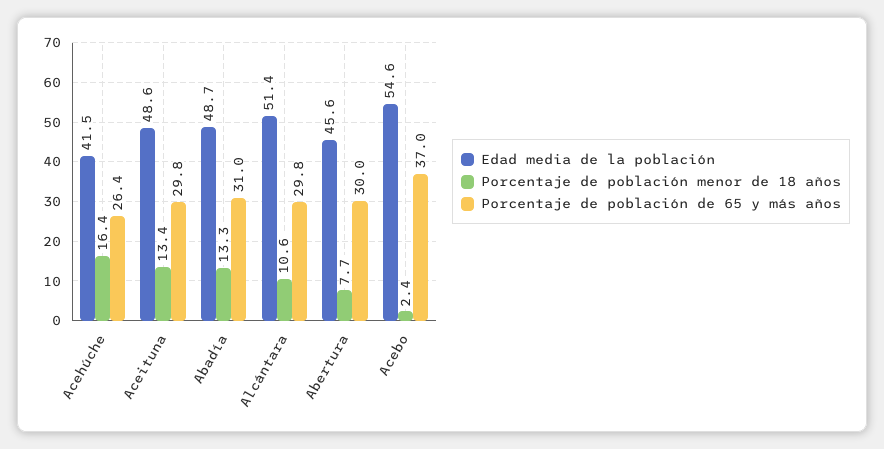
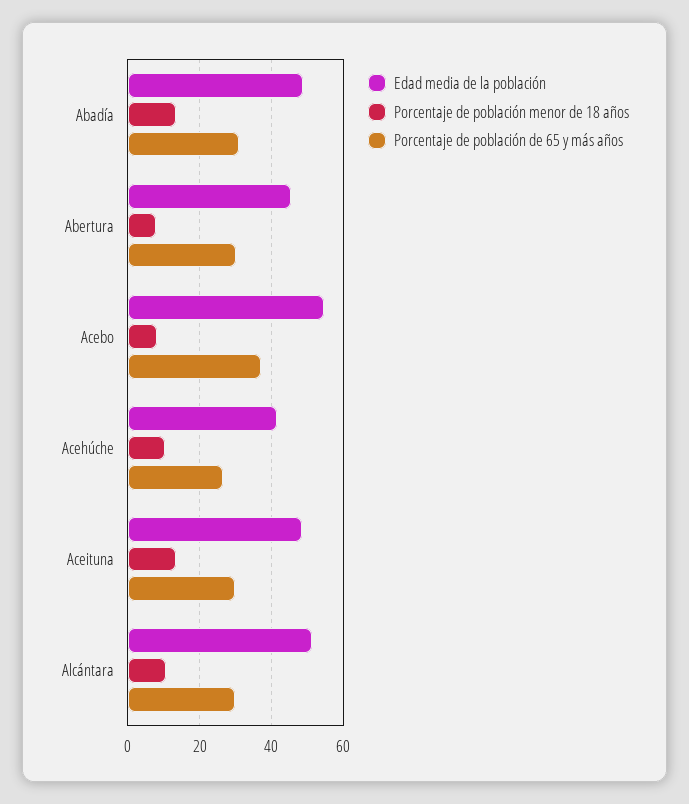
  {
    "Edad media de la población": {
      "Acehúche": 41.5,
      "Aceituna": 48.6,
      "Abadía": 48.7,
      "Alcántara": 51.4,
      "Abertura": 45.6,
      "Acebo": 54.6
    },
    "Porcentaje de población menor de 18 años": {
-     "Acehúche": 16.4,
+     "Acehúche": 10,
      "Aceituna": 13.4,
      "Abadía": 13.3,
      "Alcántara": 10.6,
      "Abertura": 7.7,
-     "Acebo": 2.4
+     "Acebo": 8
    },
    "Porcentaje de población de 65 y más años": {
      "Acehúche": 26.4,
      "Aceituna": 29.8,
      "Abadía": 31,
      "Alcántara": 29.8,
      "Abertura": 30,
      "Acebo": 37
    }
  }

